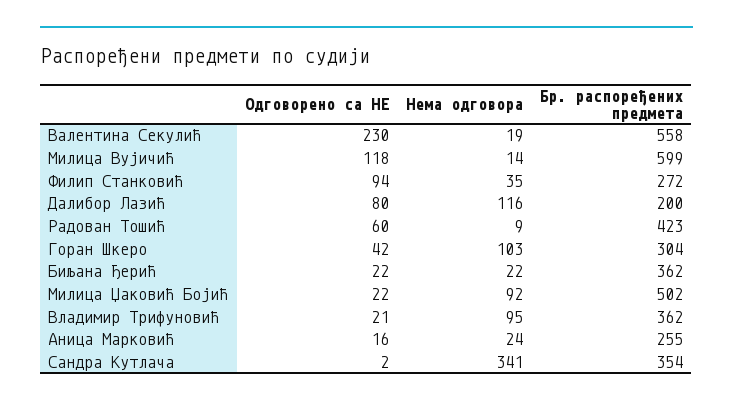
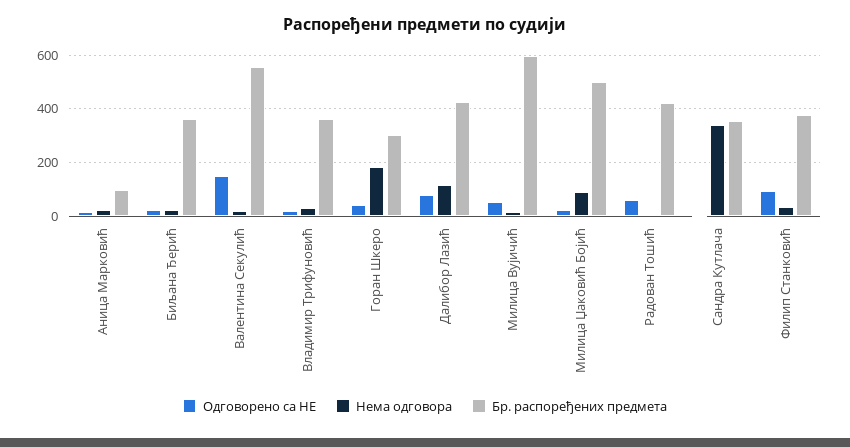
  {
    "Одговорено са НЕ": {
-     "Валентина Секулић": 230,
+     "Валентина Секулић": 150,
-     "Милица Вујичић": 118,
+     "Милица Вујичић": 50,
      "Филип Станковић": 94,
      "Далибор Лазић": 80,
      "Радован Тошић": 60,
      "Горан Шкеро": 42,
      "Биљана Ђерић": 22,
      "Милица Џаковић Бојић": 22,
      "Владимир Трифуновић": 21,
      "Аница Марковић": 16,
      "Сандра Кутлача": 2
    },
    "Нема одговора": {
      "Валентина Секулић": 19,
      "Милица Вујичић": 14,
      "Филип Станковић": 35,
      "Далибор Лазић": 116,
      "Радован Тошић": 9,
-     "Горан Шкеро": 103,
+     "Горан Шкеро": 175,
      "Биљана Ђерић": 22,
      "Милица Џаковић Бојић": 92,
-     "Владимир Трифуновић": 95,
+     "Владимир Трифуновић": 25,
      "Аница Марковић": 24,
      "Сандра Кутлача": 341
    },
    "Бр. распоређених предмета": {
      "Валентина Секулић": 558,
      "Милица Вујичић": 599,
-     "Филип Станковић": 272,
+     "Филип Станковић": 375,
-     "Далибор Лазић": 200,
+     "Далибор Лазић": 425,
      "Радован Тошић": 423,
      "Горан Шкеро": 304,
      "Биљана Ђерић": 362,
      "Милица Џаковић Бојић": 502,
      "Владимир Трифуновић": 362,
-     "Аница Марковић": 255,
+     "Аница Марковић": 100,
      "Сандра Кутлача": 354
    }
  }

